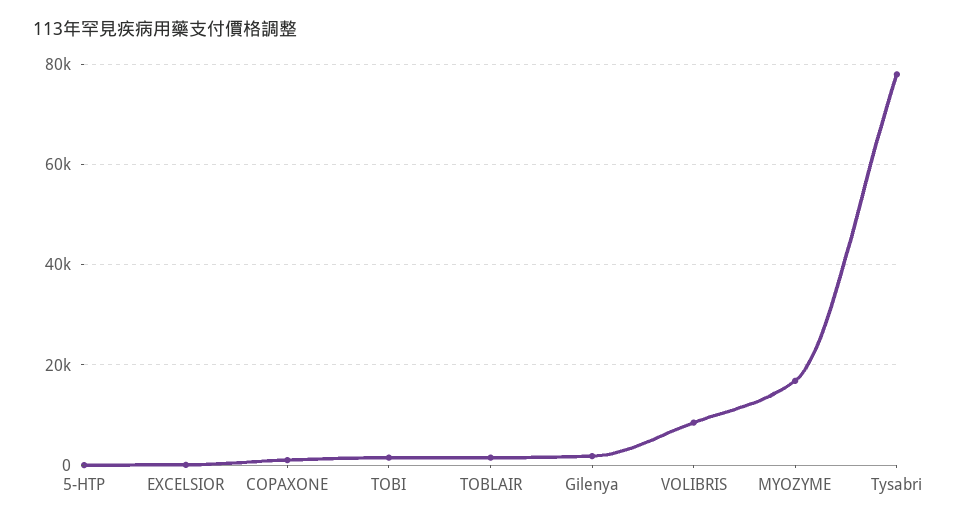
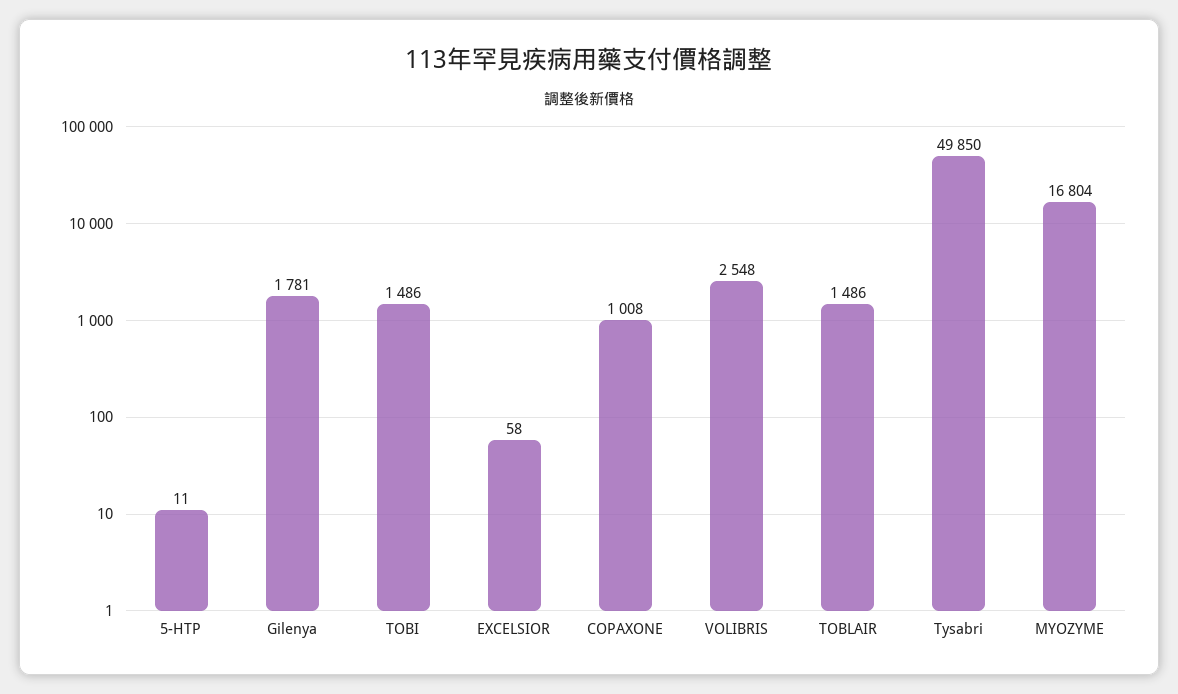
  {
    "5-HTP": 11,
    "EXCELSIOR": 58,
    "COPAXONE": 1008,
    "TOBI": 1486,
    "TOBLAIR": 1486,
    "Gilenya": 1781,
-   "VOLIBRIS": 8000,
+   "VOLIBRIS": 2548,
    "MYOZYME": 16804,
-   "Tysabri": 78000
+   "Tysabri": 49850
  }

